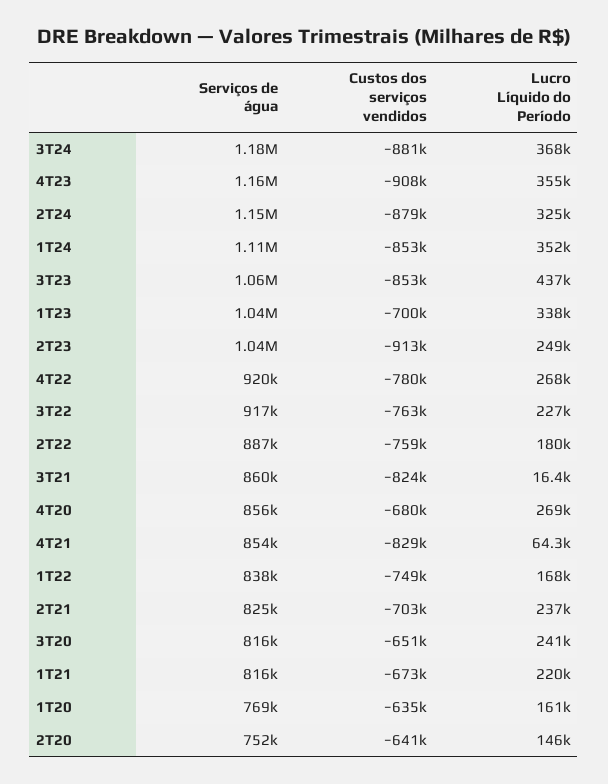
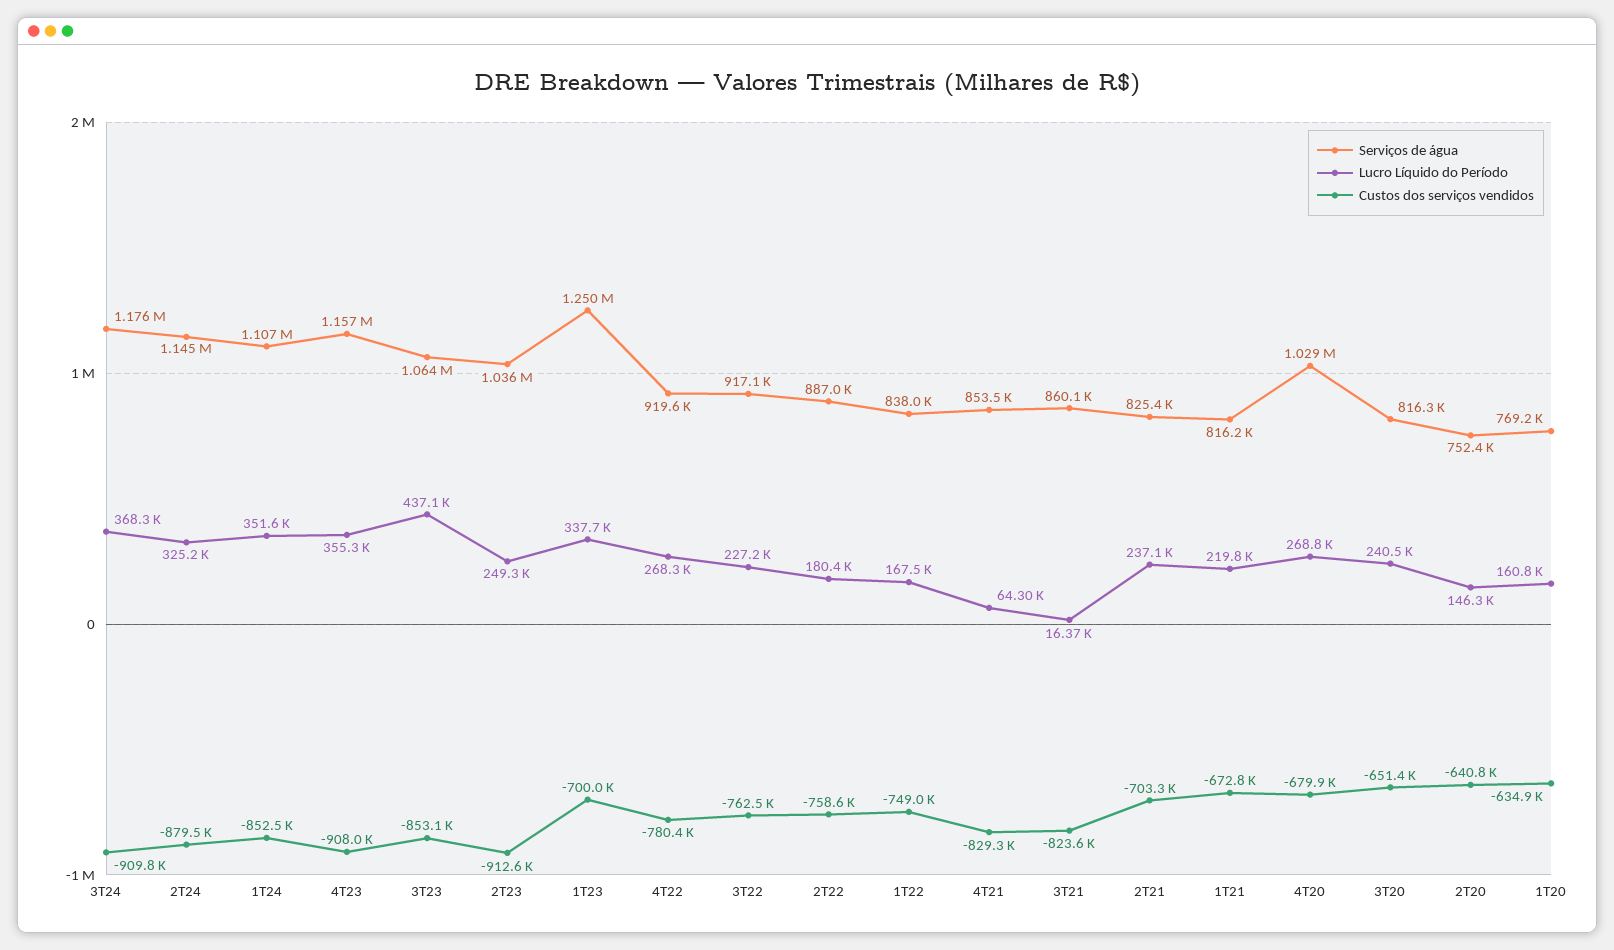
  {
    "Serviços de água": {
      "3T24": 1176000,
      "4T23": 1157000,
      "2T24": 1145000,
      "1T24": 1107000,
      "3T23": 1064000,
-     "1T23": 1040000,
+     "1T23": 1250000,
      "2T23": 1036000,
      "4T22": 919600,
      "3T22": 917100,
      "2T22": 887000,
      "3T21": 860100,
-     "4T20": 856000,
+     "4T20": 1029000,
      "4T21": 853500,
      "1T22": 838000,
      "2T21": 825400,
      "3T20": 816300,
      "1T21": 816200,
      "1T20": 769200,
      "2T20": 752400
    },
    "Custos dos serviços vendidos": {
-     "3T24": -881000,
+     "3T24": -909800,
      "4T23": -908000,
      "2T24": -879500,
      "1T24": -852500,
      "3T23": -853100,
      "1T23": -700000,
      "2T23": -912600,
      "4T22": -780400,
      "3T22": -762500,
      "2T22": -758600,
      "3T21": -823600,
      "4T20": -679900,
      "4T21": -829300,
      "1T22": -749000,
      "2T21": -703300,
      "3T20": -651400,
      "1T21": -672800,
      "1T20": -634900,
      "2T20": -640800
    },
    "Lucro Líquido do Período": {
      "3T24": 368300,
      "4T23": 355300,
      "2T24": 325200,
      "1T24": 351600,
      "3T23": 437100,
      "1T23": 337700,
      "2T23": 249300,
      "4T22": 268300,
      "3T22": 227200,
      "2T22": 180400,
      "3T21": 16370,
      "4T20": 268800,
      "4T21": 64300,
      "1T22": 167500,
      "2T21": 237100,
      "3T20": 240500,
      "1T21": 219800,
      "1T20": 160800,
      "2T20": 146300
    }
  }

